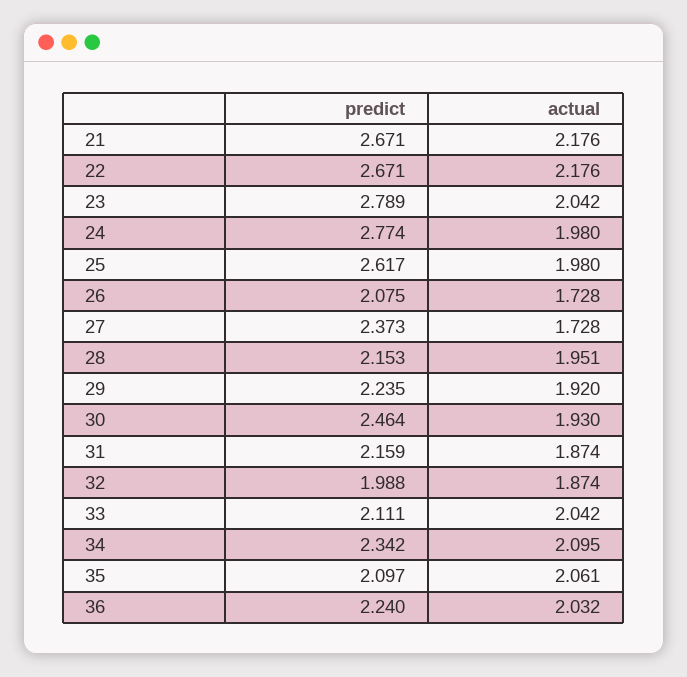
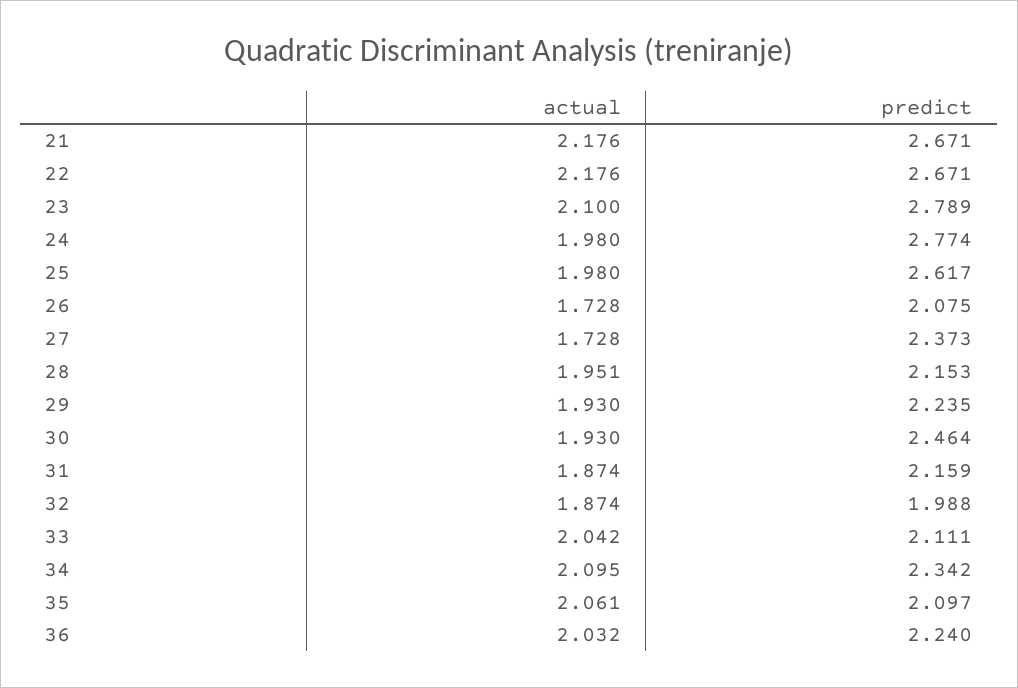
  {
    "predict": {
      "21": 2.671,
      "22": 2.671,
      "23": 2.789,
      "24": 2.774,
      "25": 2.617,
      "26": 2.075,
      "27": 2.373,
      "28": 2.153,
      "29": 2.235,
      "30": 2.464,
      "31": 2.159,
      "32": 1.988,
      "33": 2.111,
      "34": 2.342,
      "35": 2.097,
      "36": 2.24
    },
    "actual": {
      "21": 2.176,
      "22": 2.176,
-     "23": 2.042,
+     "23": 2.1,
      "24": 1.98,
      "25": 1.98,
      "26": 1.728,
      "27": 1.728,
      "28": 1.951,
-     "29": 1.92,
+     "29": 1.93,
      "30": 1.93,
      "31": 1.874,
      "32": 1.874,
      "33": 2.042,
      "34": 2.095,
      "35": 2.061,
      "36": 2.032
    }
  }

